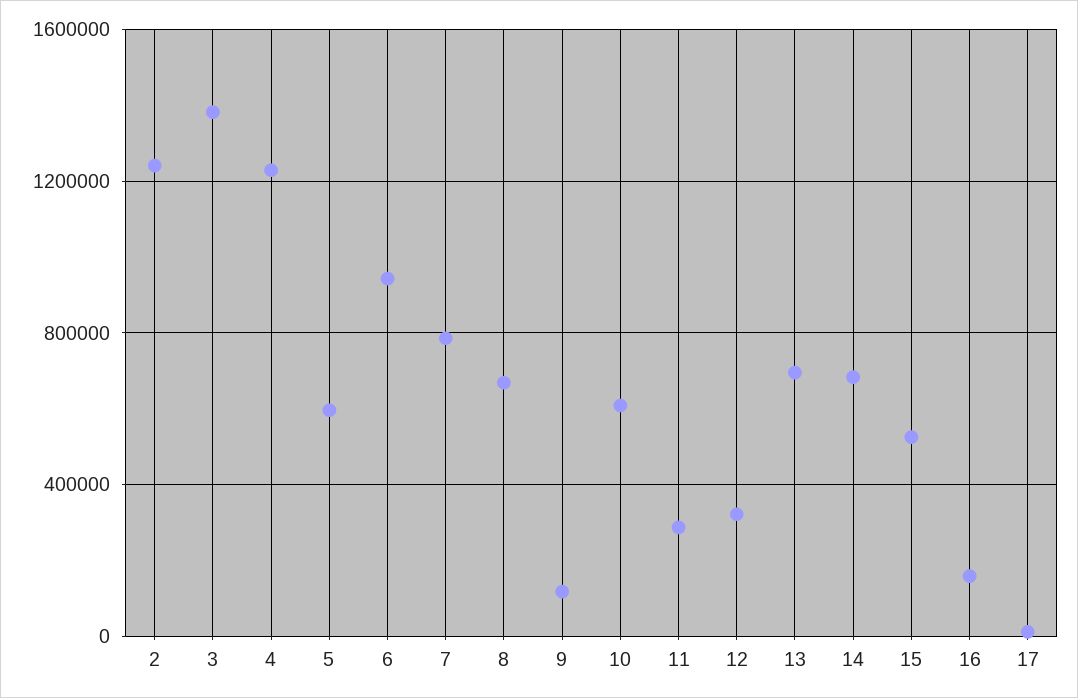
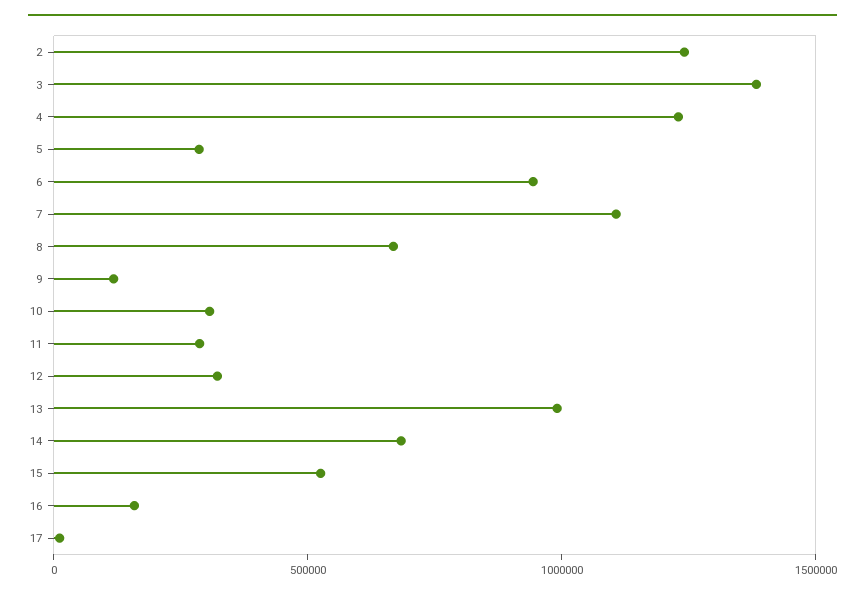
  {
    "2": 1250000,
    "3": 1400000,
    "4": 1250000,
-   "5": 600000,
+   "5": 300000,
    "6": 950000,
-   "7": 800000,
+   "7": 1100000,
    "8": 650000,
    "9": 100000,
-   "10": 600000,
+   "10": 300000,
    "11": 300000,
    "12": 300000,
-   "13": 700000,
+   "13": 1000000,
    "14": 700000,
    "15": 550000,
    "16": 150000,
    "17": 0
  }

